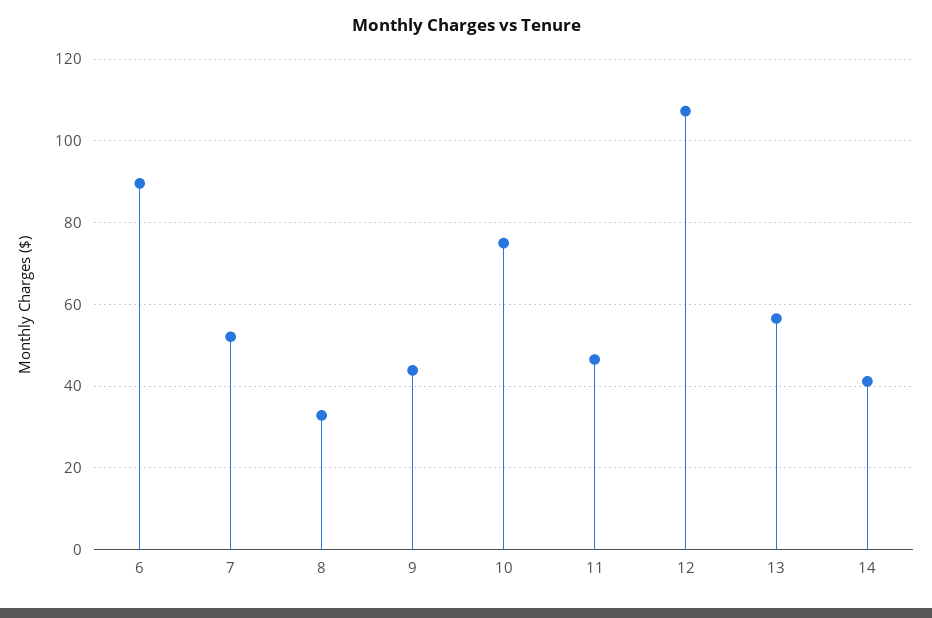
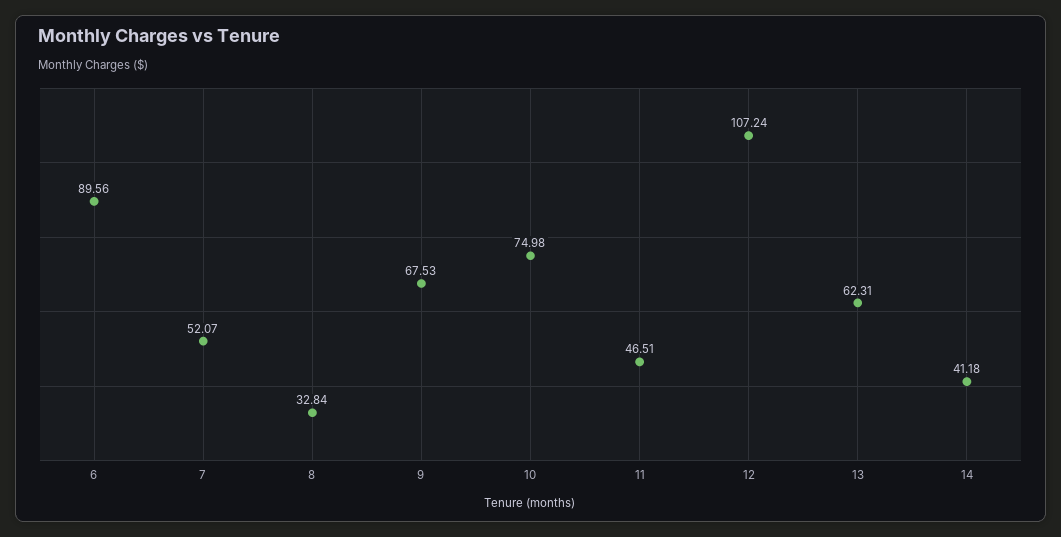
  {
    "6": 89.56,
    "7": 52.07,
    "8": 32.84,
-   "9": 44,
+   "9": 67.53,
    "10": 74.98,
    "11": 46.51,
    "12": 107.24,
-   "13": 56,
+   "13": 62.31,
    "14": 41.18
  }

